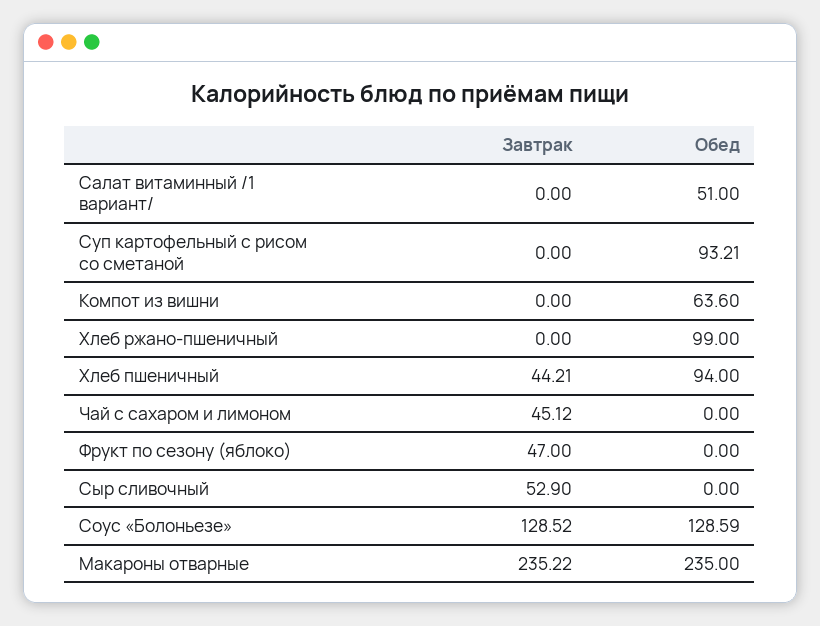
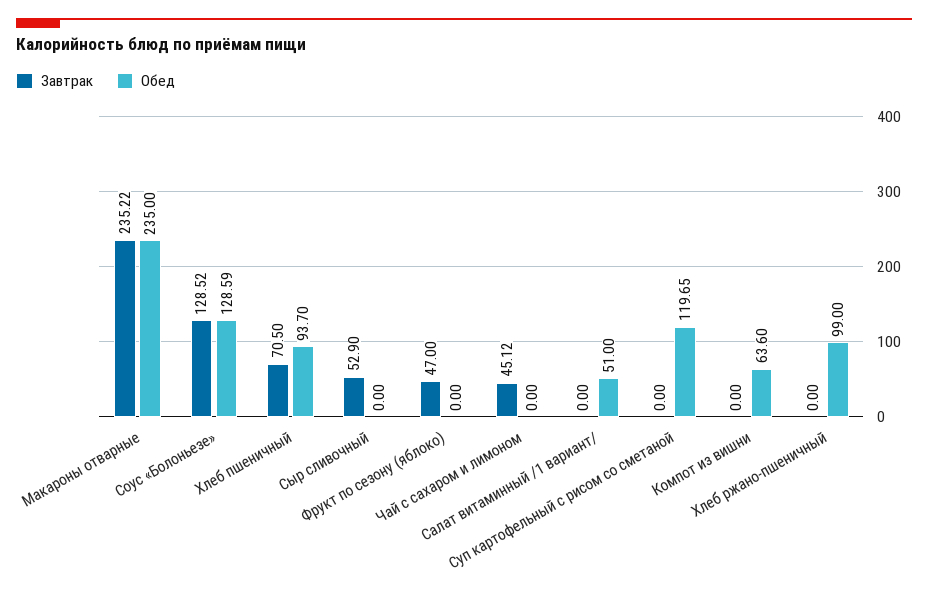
  {
    "Завтрак": {
      "Салат витаминный /1 вариант/": 0,
      "Суп картофельный с рисом со сметаной": 0,
      "Компот из вишни": 0,
      "Хлеб ржано-пшеничный": 0,
-     "Хлеб пшеничный": 44.21,
+     "Хлеб пшеничный": 70.5,
      "Чай с сахаром и лимоном": 45.12,
      "Фрукт по сезону (яблоко)": 47,
      "Сыр сливочный": 52.9,
      "Соус «Болоньезе»": 128.52,
      "Макароны отварные": 235.22
    },
    "Обед": {
      "Салат витаминный /1 вариант/": 51,
-     "Суп картофельный с рисом со сметаной": 93.21,
+     "Суп картофельный с рисом со сметаной": 119.65,
      "Компот из вишни": 63.6,
      "Хлеб ржано-пшеничный": 99,
-     "Хлеб пшеничный": 94,
+     "Хлеб пшеничный": 93.7,
      "Чай с сахаром и лимоном": 0,
      "Фрукт по сезону (яблоко)": 0,
      "Сыр сливочный": 0,
      "Соус «Болоньезе»": 128.59,
      "Макароны отварные": 235
    }
  }

